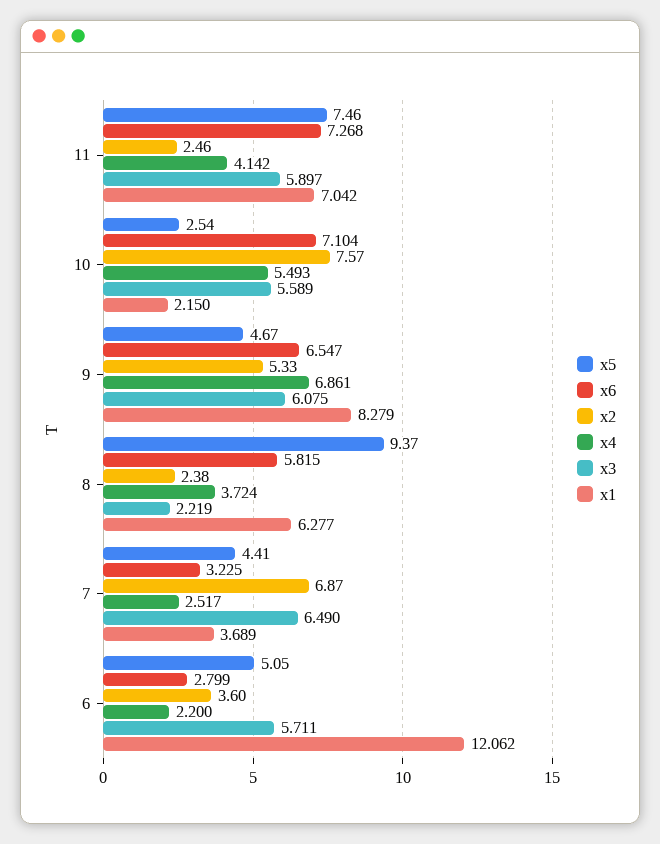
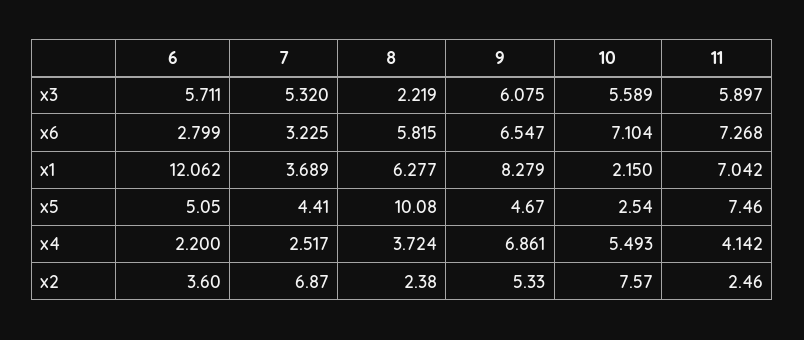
  {
    "x5": {
      "11": 7.46,
      "10": 2.54,
      "9": 4.67,
-     "8": 9.37,
+     "8": 10.08,
      "7": 4.41,
      "6": 5.05
    },
    "x6": {
      "11": 7.268,
      "10": 7.104,
      "9": 6.547,
      "8": 5.815,
      "7": 3.225,
      "6": 2.799
    },
    "x2": {
      "11": 2.46,
      "10": 7.57,
      "9": 5.33,
      "8": 2.38,
      "7": 6.87,
      "6": 3.6
    },
    "x4": {
      "11": 4.142,
      "10": 5.493,
      "9": 6.861,
      "8": 3.724,
      "7": 2.517,
      "6": 2.2
    },
    "x3": {
      "11": 5.897,
      "10": 5.589,
      "9": 6.075,
      "8": 2.219,
-     "7": 6.49,
+     "7": 5.32,
      "6": 5.711
    },
    "x1": {
      "11": 7.042,
      "10": 2.15,
      "9": 8.279,
      "8": 6.277,
      "7": 3.689,
      "6": 12.062
    }
  }

